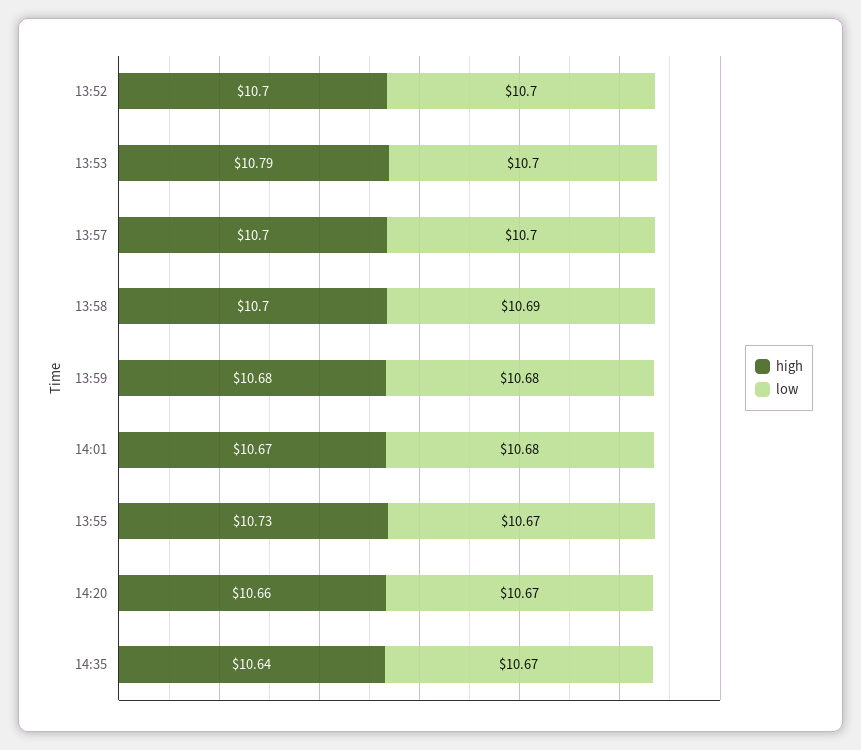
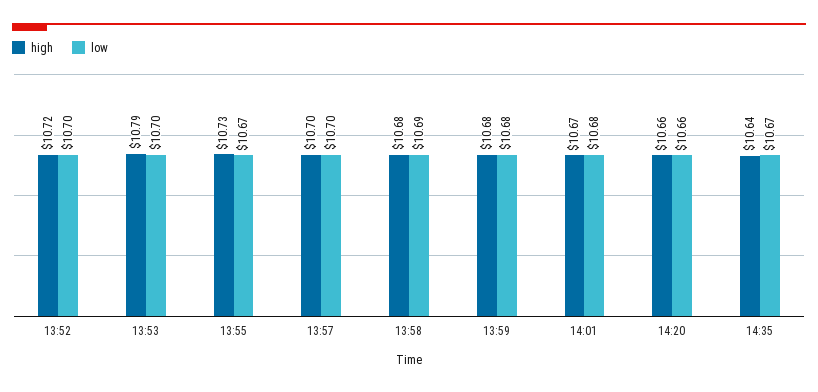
  {
    "high": {
-     "13:52": 10.7,
+     "13:52": 10.72,
      "13:53": 10.79,
      "13:57": 10.7,
-     "13:58": 10.7,
+     "13:58": 10.68,
      "13:59": 10.68,
      "14:01": 10.67,
      "13:55": 10.73,
      "14:20": 10.66,
      "14:35": 10.64
    },
    "low": {
      "13:52": 10.7,
      "13:53": 10.7,
      "13:57": 10.7,
      "13:58": 10.69,
      "13:59": 10.68,
      "14:01": 10.68,
      "13:55": 10.67,
-     "14:20": 10.67,
+     "14:20": 10.66,
      "14:35": 10.67
    }
  }

